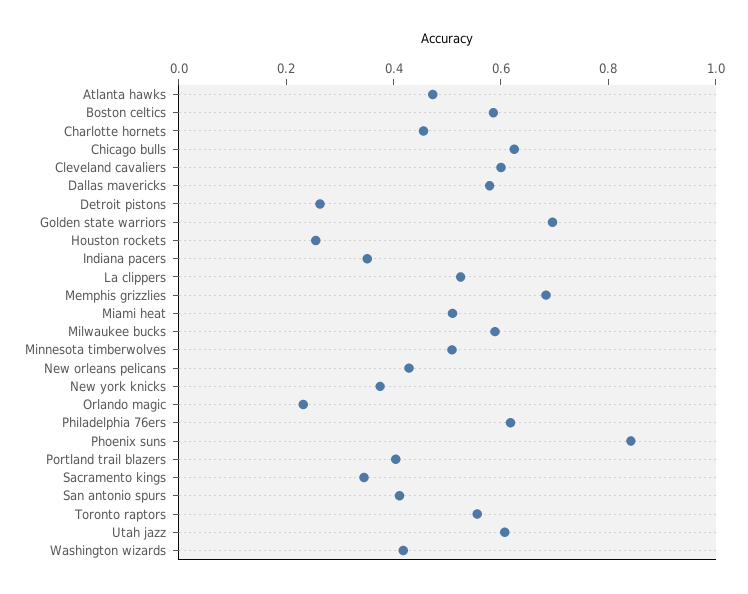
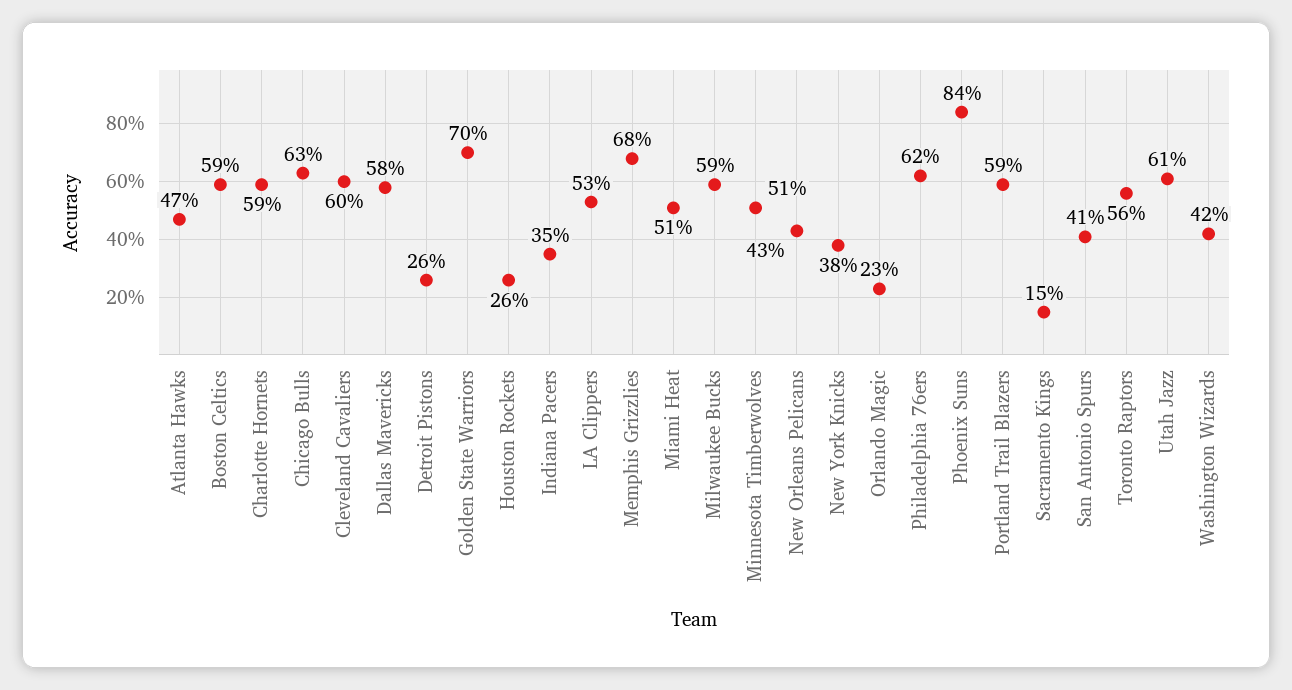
  {
    "Atlanta hawks": 0.47,
    "Boston celtics": 0.59,
-   "Charlotte hornets": 0.45,
+   "Charlotte hornets": 0.59,
    "Chicago bulls": 0.63,
    "Cleveland cavaliers": 0.6,
    "Dallas mavericks": 0.58,
    "Detroit pistons": 0.26,
    "Golden state warriors": 0.7,
    "Houston rockets": 0.26,
    "Indiana pacers": 0.35,
    "La clippers": 0.53,
    "Memphis grizzlies": 0.68,
    "Miami heat": 0.51,
    "Milwaukee bucks": 0.59,
    "Minnesota timberwolves": 0.51,
    "New orleans pelicans": 0.43,
    "New york knicks": 0.38,
    "Orlando magic": 0.23,
    "Philadelphia 76ers": 0.62,
    "Phoenix suns": 0.84,
-   "Portland trail blazers": 0.4,
+   "Portland trail blazers": 0.59,
-   "Sacramento kings": 0.35,
+   "Sacramento kings": 0.15,
    "San antonio spurs": 0.41,
    "Toronto raptors": 0.56,
    "Utah jazz": 0.61,
    "Washington wizards": 0.42
  }

